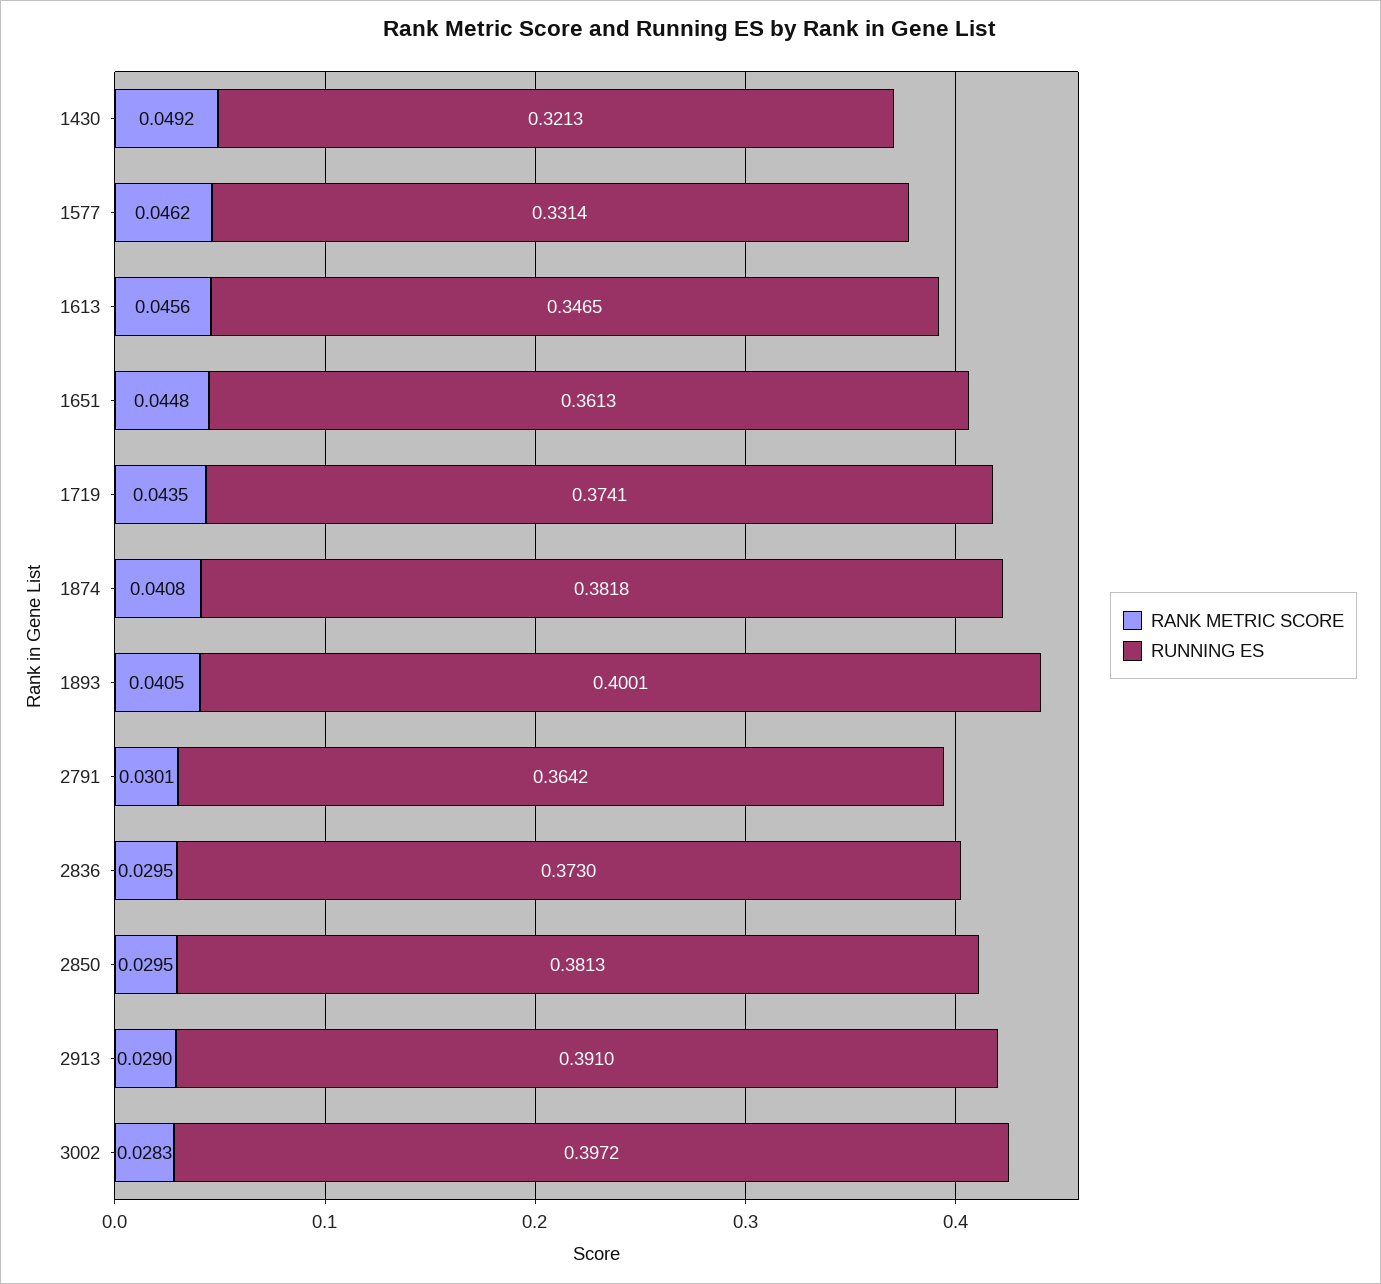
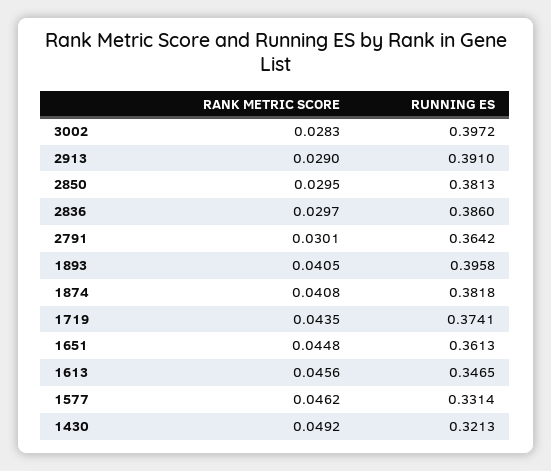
  {
    "RANK METRIC SCORE": {
      "1430": 0.0492,
      "1577": 0.0462,
      "1613": 0.0456,
      "1651": 0.0448,
      "1719": 0.0435,
      "1874": 0.0408,
      "1893": 0.0405,
      "2791": 0.0301,
-     "2836": 0.0295,
+     "2836": 0.0297,
      "2850": 0.0295,
      "2913": 0.029,
      "3002": 0.0283
    },
    "RUNNING ES": {
      "1430": 0.3213,
      "1577": 0.3314,
      "1613": 0.3465,
      "1651": 0.3613,
      "1719": 0.3741,
      "1874": 0.3818,
-     "1893": 0.4001,
+     "1893": 0.3958,
      "2791": 0.3642,
-     "2836": 0.373,
+     "2836": 0.386,
      "2850": 0.3813,
      "2913": 0.391,
      "3002": 0.3972
    }
  }

